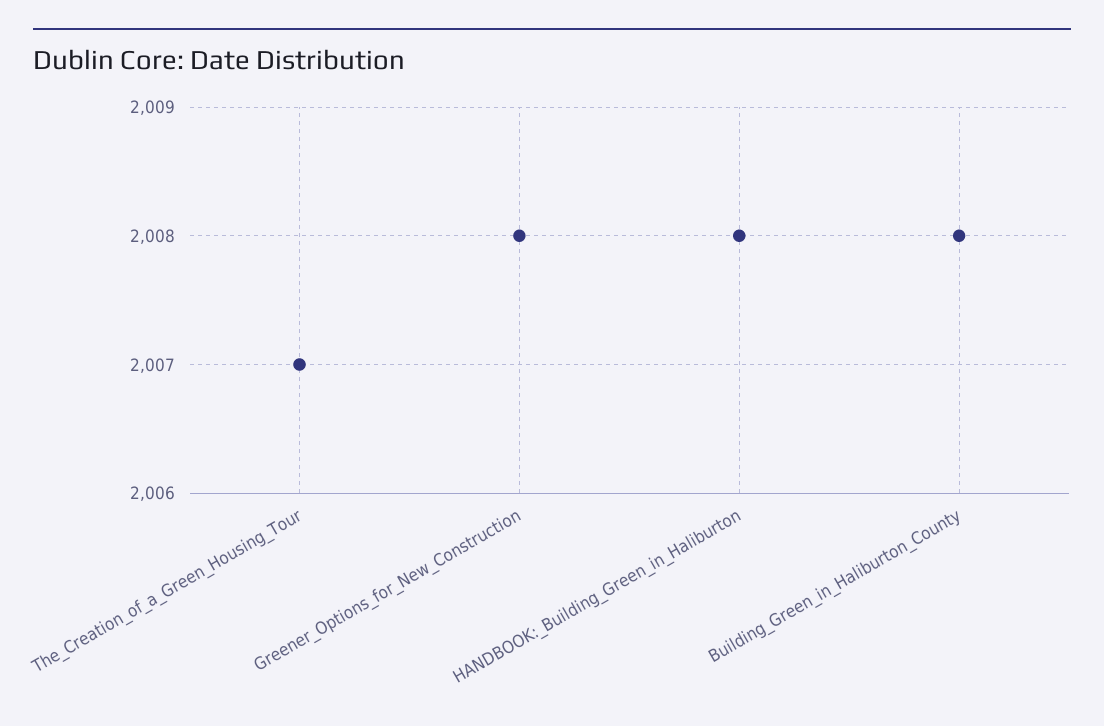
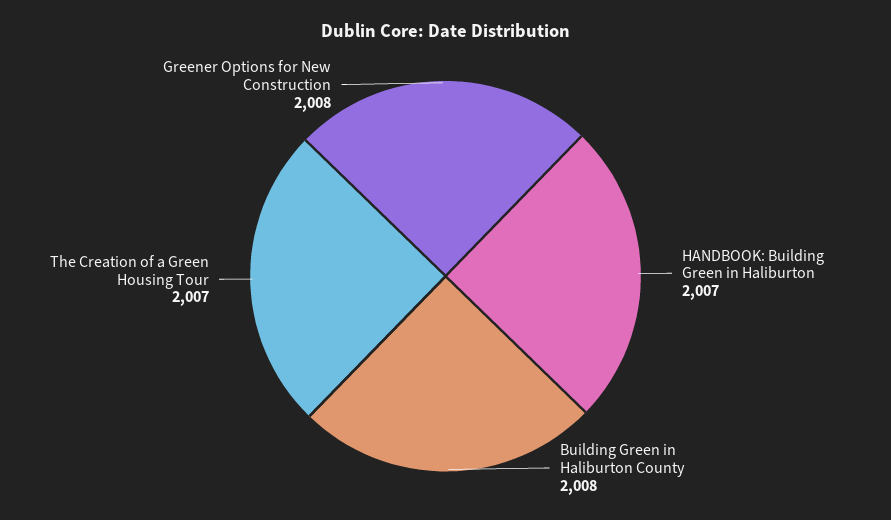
  {
    "The_Creation_of_a_Green_Housing_Tour": 2007,
    "Greener_Options_for_New_Construction": 2008,
-   "HANDBOOK:_Building_Green_in_Haliburton": 2008,
+   "HANDBOOK:_Building_Green_in_Haliburton": 2007,
    "Building_Green_in_Haliburton_County": 2008
  }

